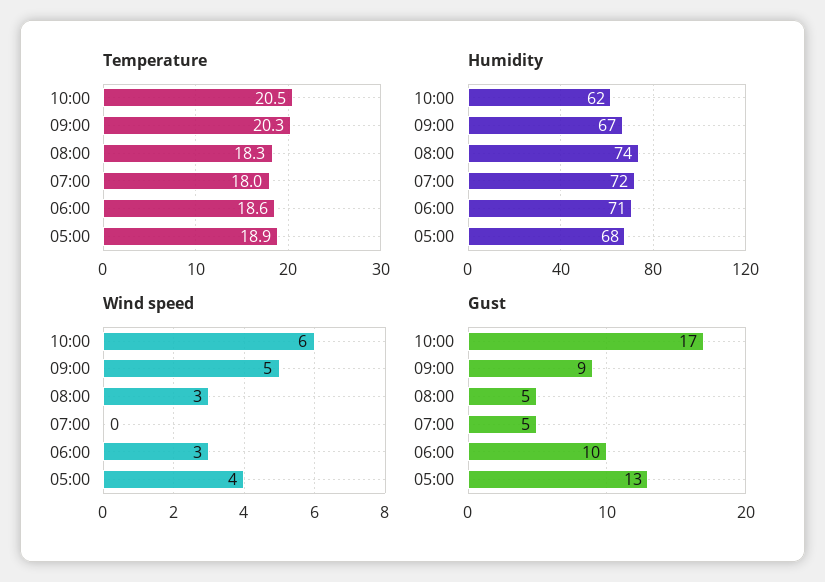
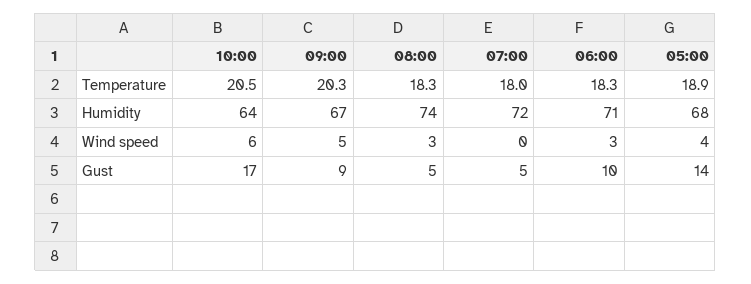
  {
    "Temperature": {
      "10:00": 20.5,
      "09:00": 20.3,
      "08:00": 18.3,
      "07:00": 18,
-     "06:00": 18.6,
+     "06:00": 18.3,
      "05:00": 18.9
    },
    "Humidity": {
-     "10:00": 62,
+     "10:00": 64,
      "09:00": 67,
      "08:00": 74,
      "07:00": 72,
      "06:00": 71,
      "05:00": 68
    },
    "Wind speed": {
      "10:00": 6,
      "09:00": 5,
      "08:00": 3,
      "07:00": 0,
      "06:00": 3,
      "05:00": 4
    },
    "Gust": {
      "10:00": 17,
      "09:00": 9,
      "08:00": 5,
      "07:00": 5,
      "06:00": 10,
-     "05:00": 13
+     "05:00": 14
    }
  }

